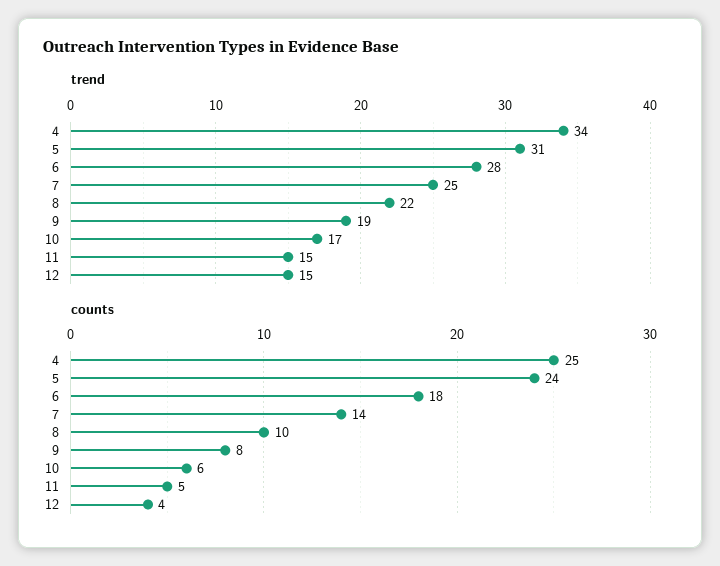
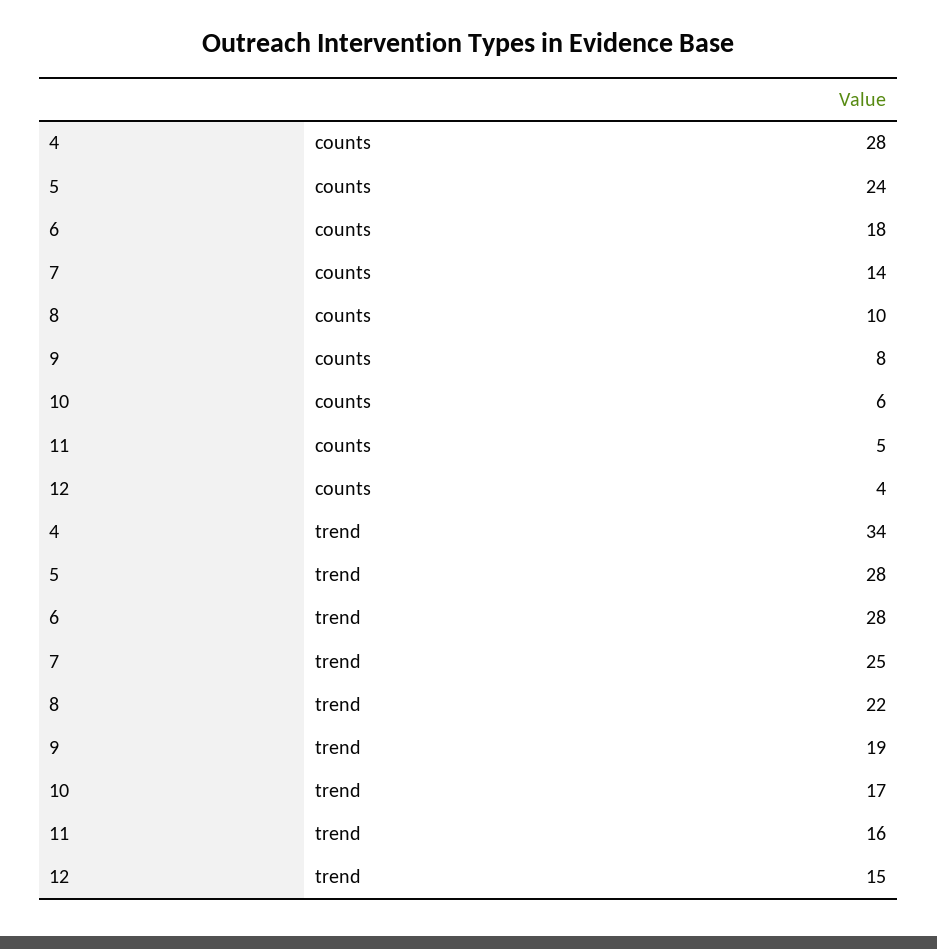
  {
    "trend": {
      "4": 34,
-     "5": 31,
+     "5": 28,
      "6": 28,
      "7": 25,
      "8": 22,
      "9": 19,
      "10": 17,
-     "11": 15,
+     "11": 16,
      "12": 15
    },
    "counts": {
-     "4": 25,
+     "4": 28,
      "5": 24,
      "6": 18,
      "7": 14,
      "8": 10,
      "9": 8,
      "10": 6,
      "11": 5,
      "12": 4
    }
  }

